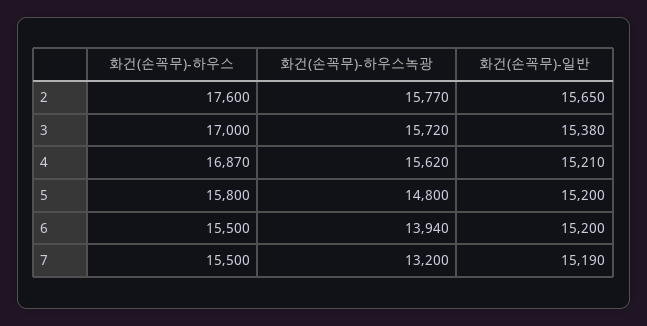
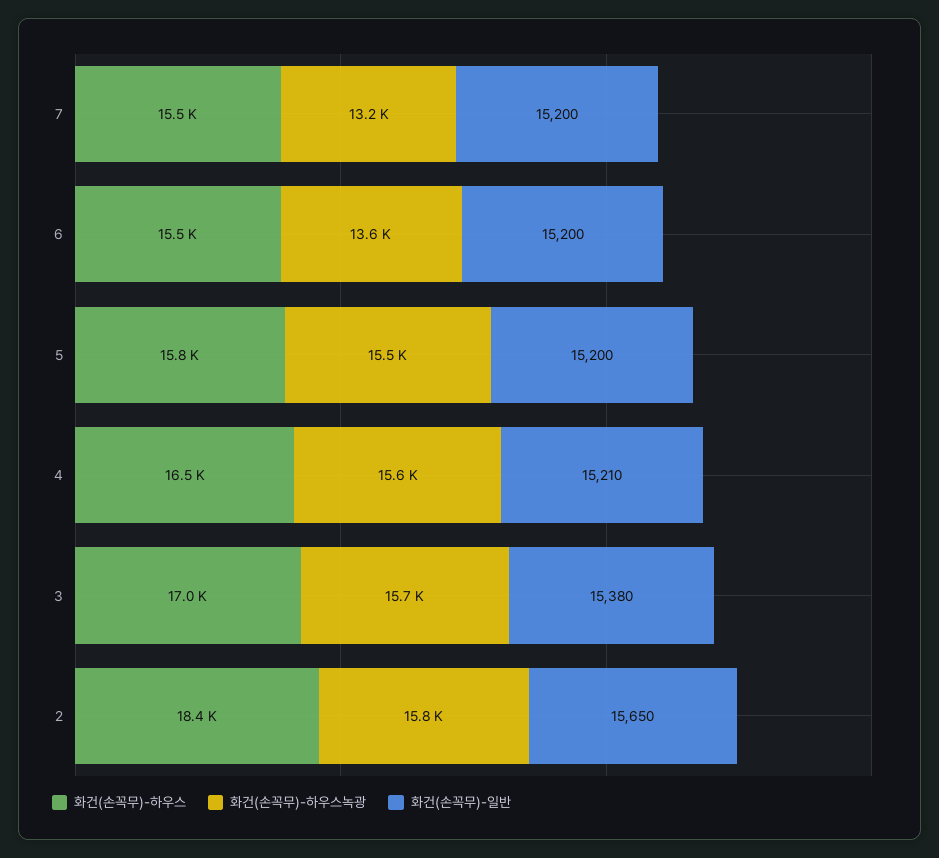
  {
    "화건(손꼭무)-하우스": {
-     "2": 17600,
+     "2": 18400,
      "3": 17000,
-     "4": 16870,
+     "4": 16500,
      "5": 15800,
      "6": 15500,
      "7": 15500
    },
    "화건(손꼭무)-하우스녹광": {
      "2": 15770,
      "3": 15720,
      "4": 15620,
-     "5": 14800,
+     "5": 15500,
-     "6": 13940,
+     "6": 13600,
      "7": 13200
    },
    "화건(손꼭무)-일반": {
      "2": 15650,
      "3": 15380,
      "4": 15210,
      "5": 15200,
      "6": 15200,
-     "7": 15190
+     "7": 15200
    }
  }

